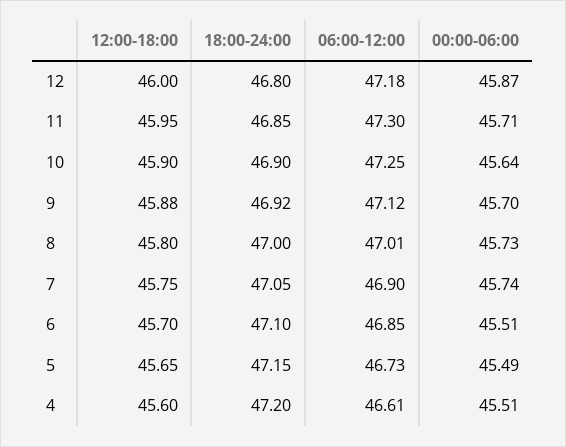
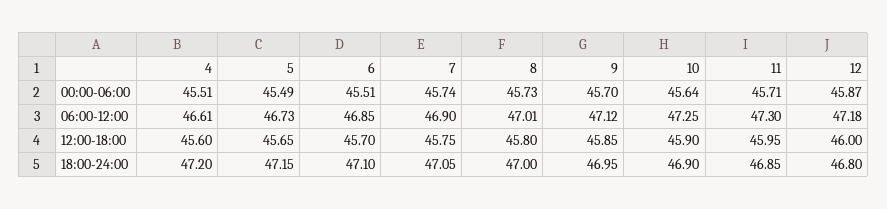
  {
    "12:00-18:00": {
      "12": 46,
      "11": 45.95,
      "10": 45.9,
-     "9": 45.88,
+     "9": 45.85,
      "8": 45.8,
      "7": 45.75,
      "6": 45.7,
      "5": 45.65,
      "4": 45.6
    },
    "18:00-24:00": {
      "12": 46.8,
      "11": 46.85,
      "10": 46.9,
-     "9": 46.92,
+     "9": 46.95,
      "8": 47,
      "7": 47.05,
      "6": 47.1,
      "5": 47.15,
      "4": 47.2
    },
    "06:00-12:00": {
      "12": 47.18,
      "11": 47.3,
      "10": 47.25,
      "9": 47.12,
      "8": 47.01,
      "7": 46.9,
      "6": 46.85,
      "5": 46.73,
      "4": 46.61
    },
    "00:00-06:00": {
      "12": 45.87,
      "11": 45.71,
      "10": 45.64,
      "9": 45.7,
      "8": 45.73,
      "7": 45.74,
      "6": 45.51,
      "5": 45.49,
      "4": 45.51
    }
  }

